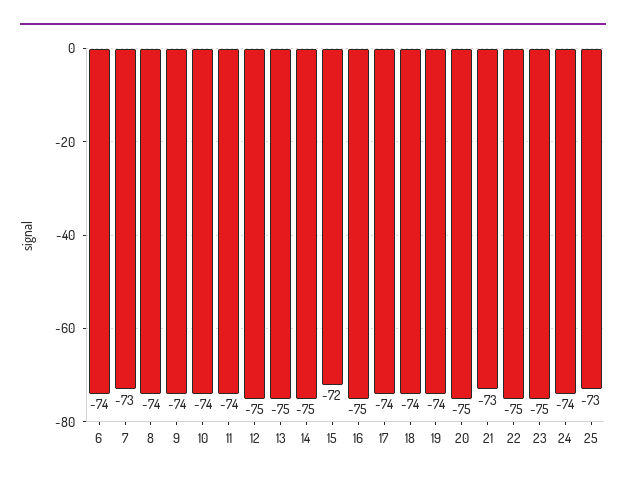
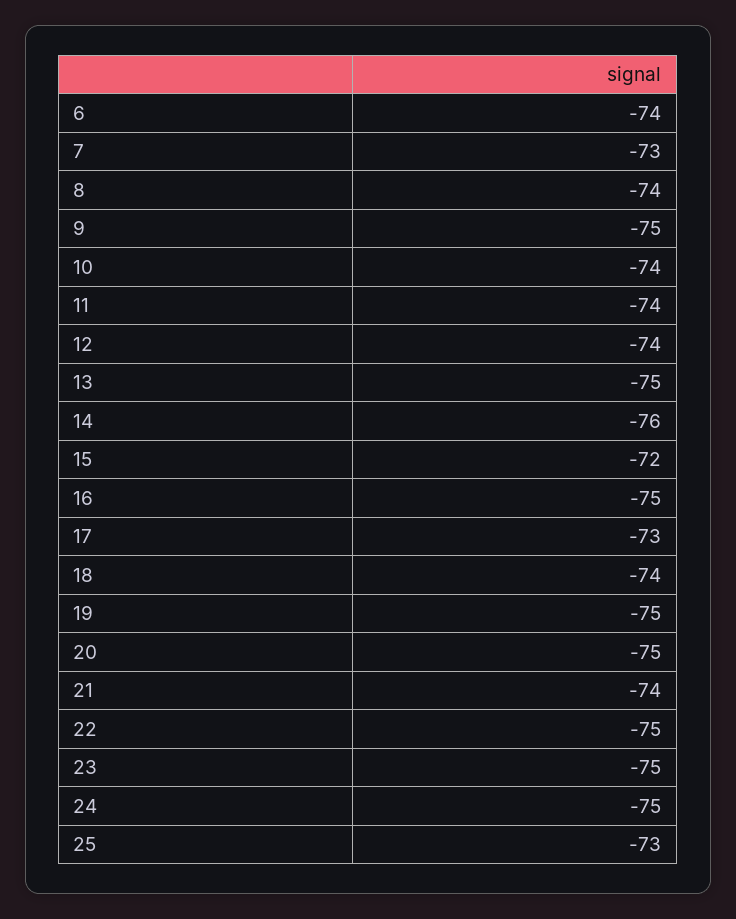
  {
    "6": -74,
    "7": -73,
    "8": -74,
-   "9": -74,
+   "9": -75,
    "10": -74,
    "11": -74,
-   "12": -75,
+   "12": -74,
    "13": -75,
-   "14": -75,
+   "14": -76,
    "15": -72,
    "16": -75,
-   "17": -74,
+   "17": -73,
    "18": -74,
-   "19": -74,
+   "19": -75,
    "20": -75,
-   "21": -73,
+   "21": -74,
    "22": -75,
    "23": -75,
-   "24": -74,
+   "24": -75,
    "25": -73
  }

